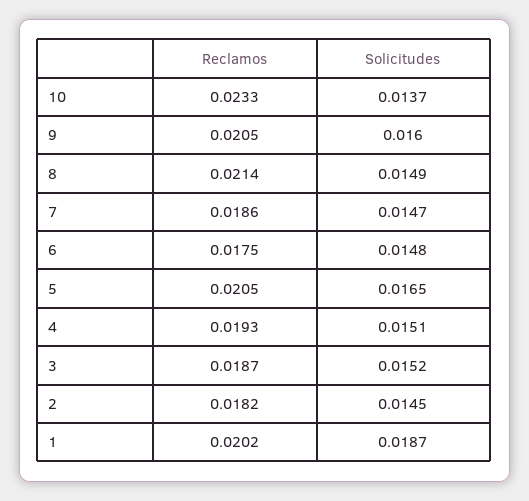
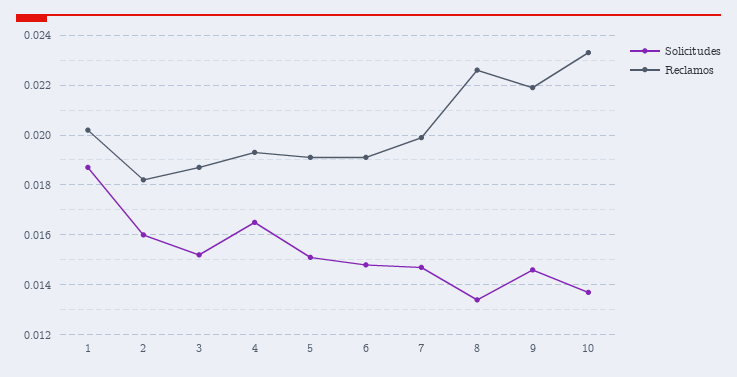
  {
    "Reclamos": {
      "10": 0.0233,
-     "9": 0.0205,
+     "9": 0.022,
-     "8": 0.0214,
+     "8": 0.0225,
-     "7": 0.0186,
+     "7": 0.02,
-     "6": 0.0175,
+     "6": 0.019,
-     "5": 0.0205,
+     "5": 0.019,
      "4": 0.0193,
      "3": 0.0187,
      "2": 0.0182,
      "1": 0.0202
    },
    "Solicitudes": {
      "10": 0.0137,
-     "9": 0.016,
+     "9": 0.0145,
-     "8": 0.0149,
+     "8": 0.0135,
      "7": 0.0147,
      "6": 0.0148,
-     "5": 0.0165,
+     "5": 0.015,
-     "4": 0.0151,
+     "4": 0.0165,
      "3": 0.0152,
-     "2": 0.0145,
+     "2": 0.016,
      "1": 0.0187
    }
  }

